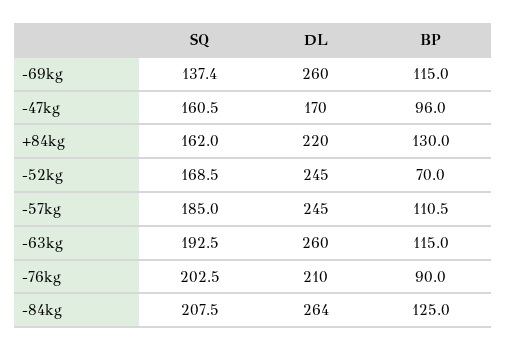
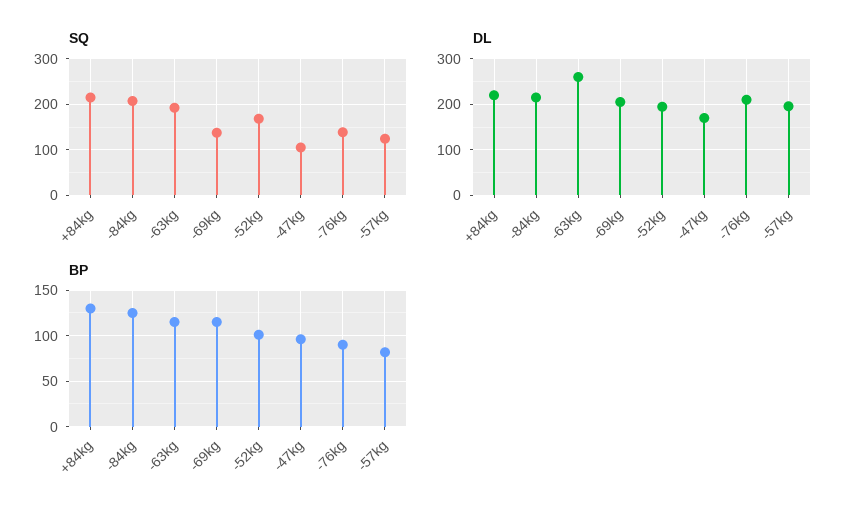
  {
    "SQ": {
      "-69kg": 137.4,
-     "-47kg": 160.5,
+     "-47kg": 100,
-     "+84kg": 162,
+     "+84kg": 220,
      "-52kg": 168.5,
-     "-57kg": 185,
+     "-57kg": 120,
      "-63kg": 192.5,
-     "-76kg": 202.5,
+     "-76kg": 140,
      "-84kg": 207.5
    },
    "DL": {
-     "-69kg": 260,
+     "-69kg": 200,
      "-47kg": 170,
      "+84kg": 220,
-     "-52kg": 245,
+     "-52kg": 200,
-     "-57kg": 245,
+     "-57kg": 200,
      "-63kg": 260,
      "-76kg": 210,
-     "-84kg": 264
+     "-84kg": 220
    },
    "BP": {
      "-69kg": 115,
      "-47kg": 96,
      "+84kg": 130,
-     "-52kg": 70,
+     "-52kg": 100,
-     "-57kg": 110.5,
+     "-57kg": 80,
      "-63kg": 115,
      "-76kg": 90,
      "-84kg": 125
    }
  }

